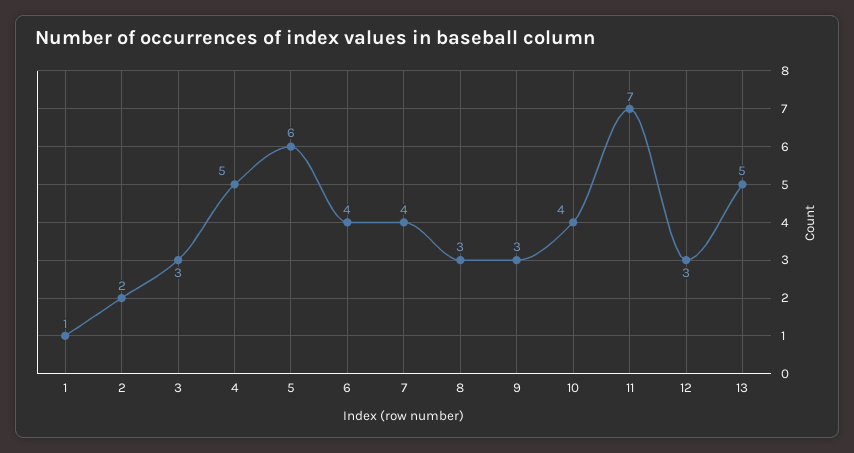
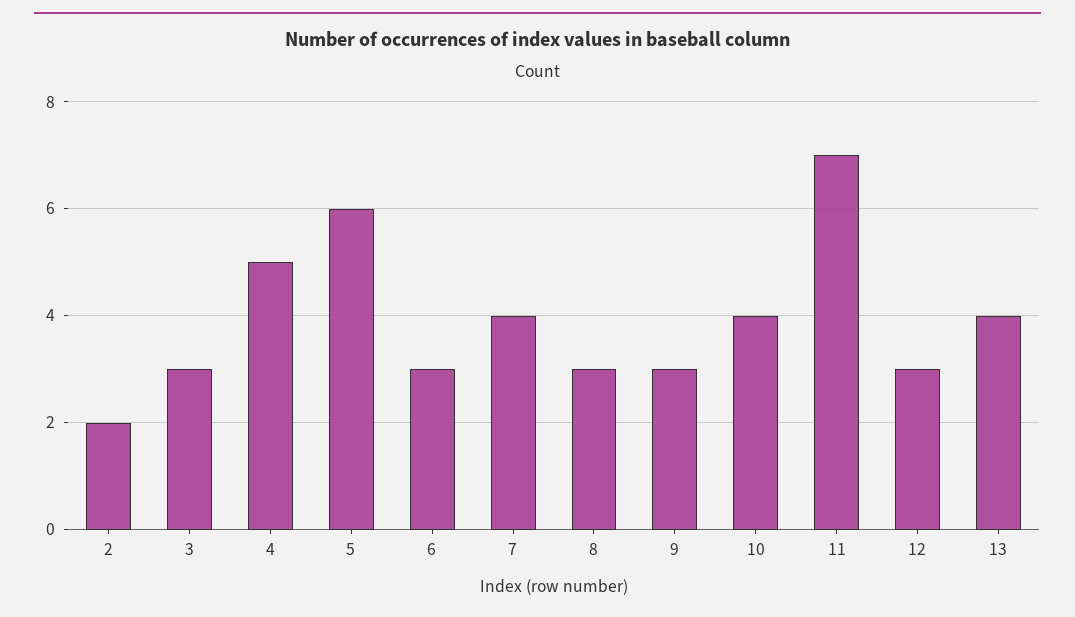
  {
-   "1": 1,
    "2": 2,
    "3": 3,
    "4": 5,
    "5": 6,
-   "6": 4,
+   "6": 3,
    "7": 4,
    "8": 3,
    "9": 3,
    "10": 4,
    "11": 7,
    "12": 3,
-   "13": 5
+   "13": 4
  }

